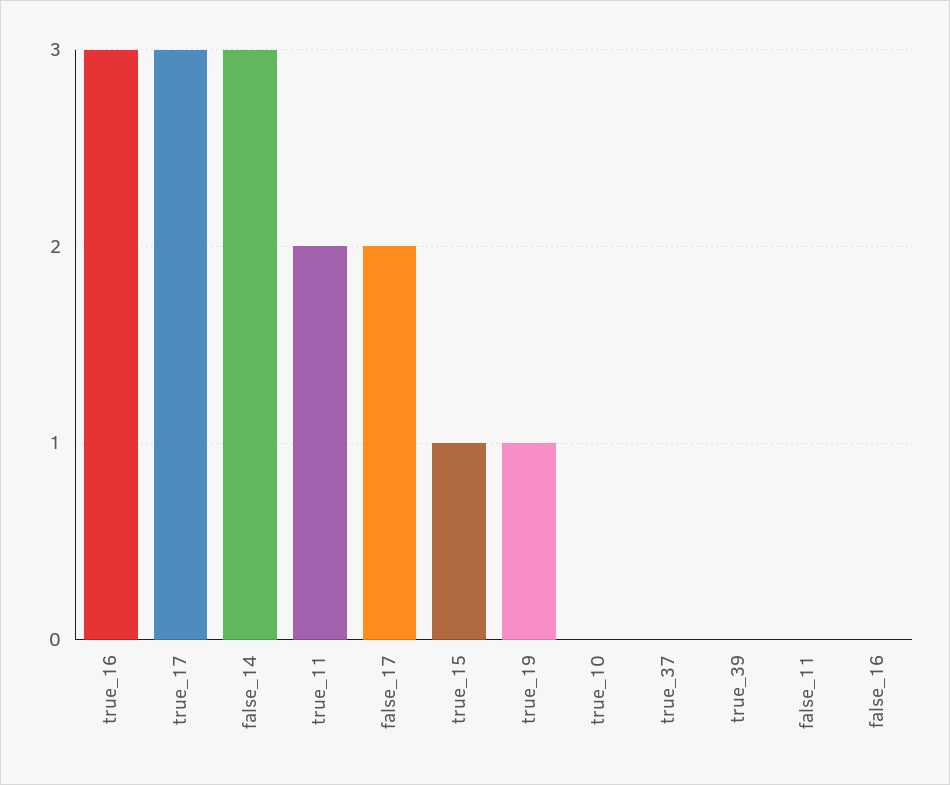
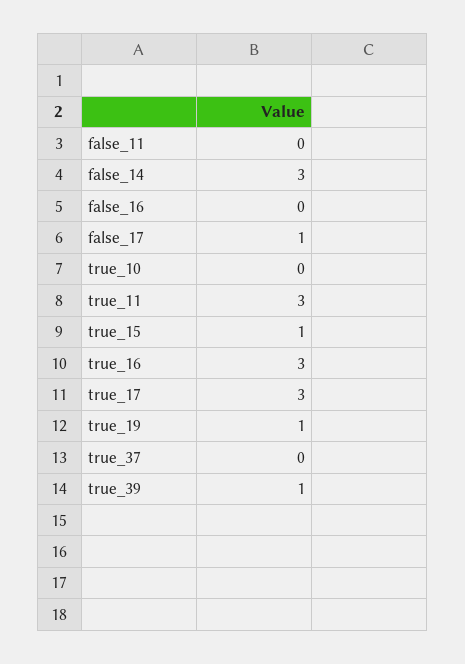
  {
    "true_16": 3,
    "true_17": 3,
    "false_14": 3,
-   "true_11": 2,
+   "true_11": 3,
-   "false_17": 2,
+   "false_17": 1,
    "true_15": 1,
    "true_19": 1,
    "true_10": 0,
    "true_37": 0,
-   "true_39": 0,
+   "true_39": 1,
    "false_11": 0,
    "false_16": 0
  }

